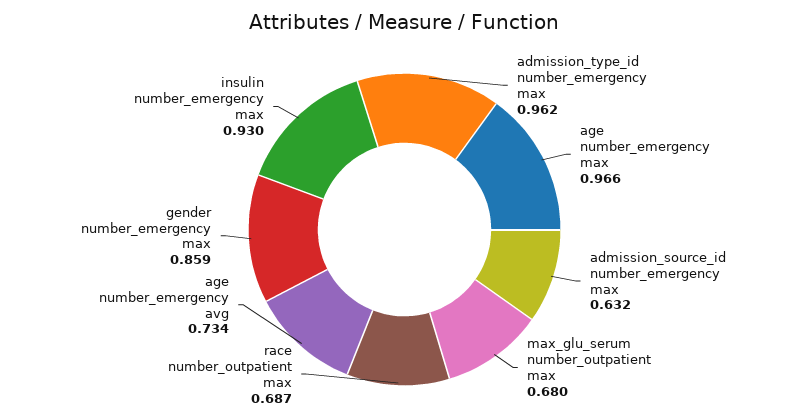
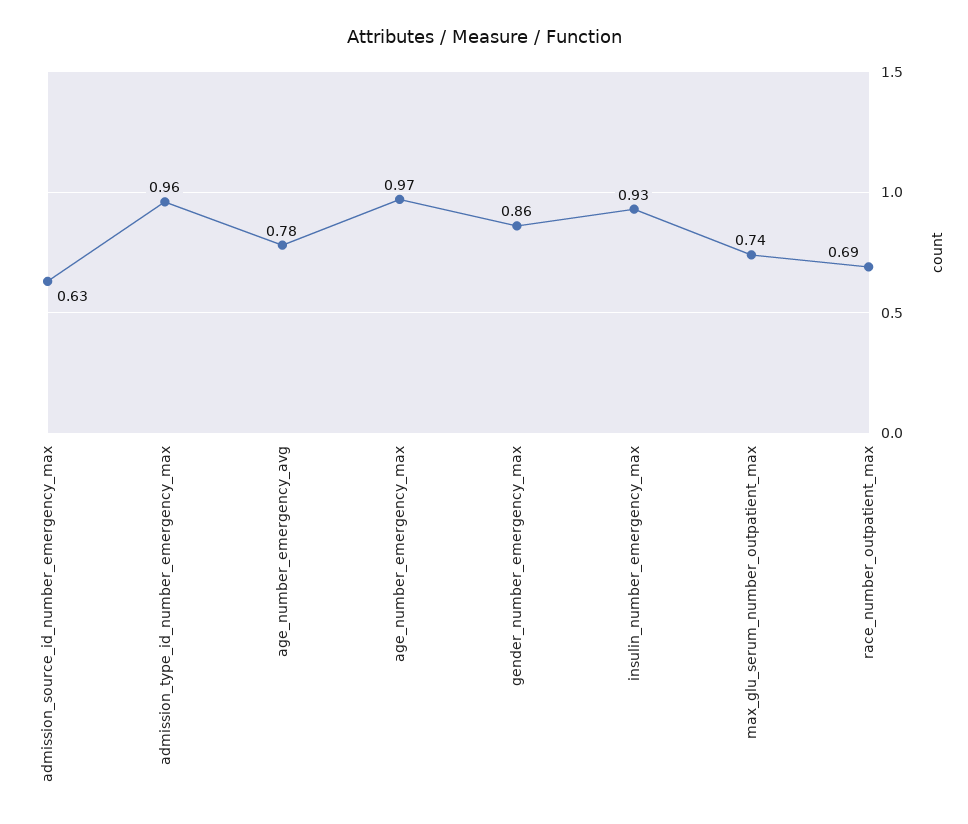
  {
    "admission_type_id number_emergency max": 0.962,
    "age number_emergency max": 0.966,
    "admission_source_id number_emergency max": 0.632,
-   "max_glu_serum number_outpatient max": 0.68,
+   "max_glu_serum number_outpatient max": 0.74,
    "race number_outpatient max": 0.687,
-   "age number_emergency avg": 0.734,
+   "age number_emergency avg": 0.78,
    "gender number_emergency max": 0.859,
    "insulin number_emergency max": 0.93
  }

